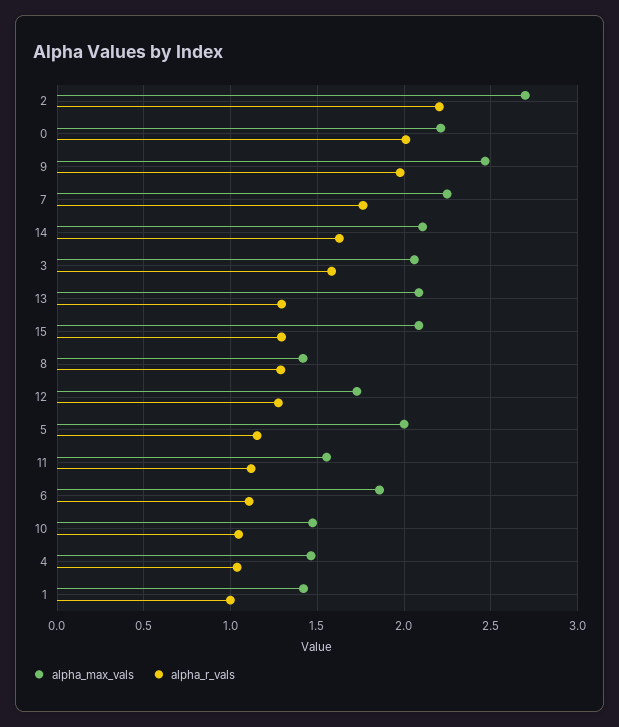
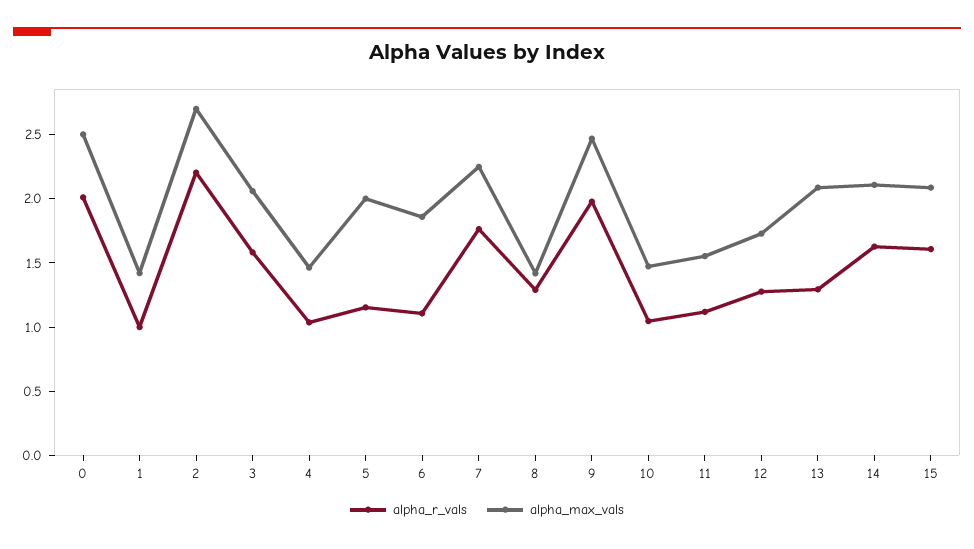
  {
    "alpha_max_vals": {
      "2": 2.7,
-     "0": 2.2,
+     "0": 2.5,
      "9": 2.45,
      "7": 2.25,
      "14": 2.1,
      "3": 2.05,
      "13": 2.1,
      "15": 2.1,
      "8": 1.4,
      "12": 1.75,
      "5": 2,
      "11": 1.55,
      "6": 1.85,
      "10": 1.45,
      "4": 1.45,
      "1": 1.4
    },
    "alpha_r_vals": {
      "2": 2.2,
      "0": 2,
      "9": 2,
      "7": 1.75,
      "14": 1.65,
      "3": 1.6,
      "13": 1.3,
-     "15": 1.3,
+     "15": 1.6,
      "8": 1.3,
      "12": 1.3,
      "5": 1.15,
      "11": 1.1,
      "6": 1.1,
      "10": 1.05,
      "4": 1.05,
      "1": 1
    }
  }

